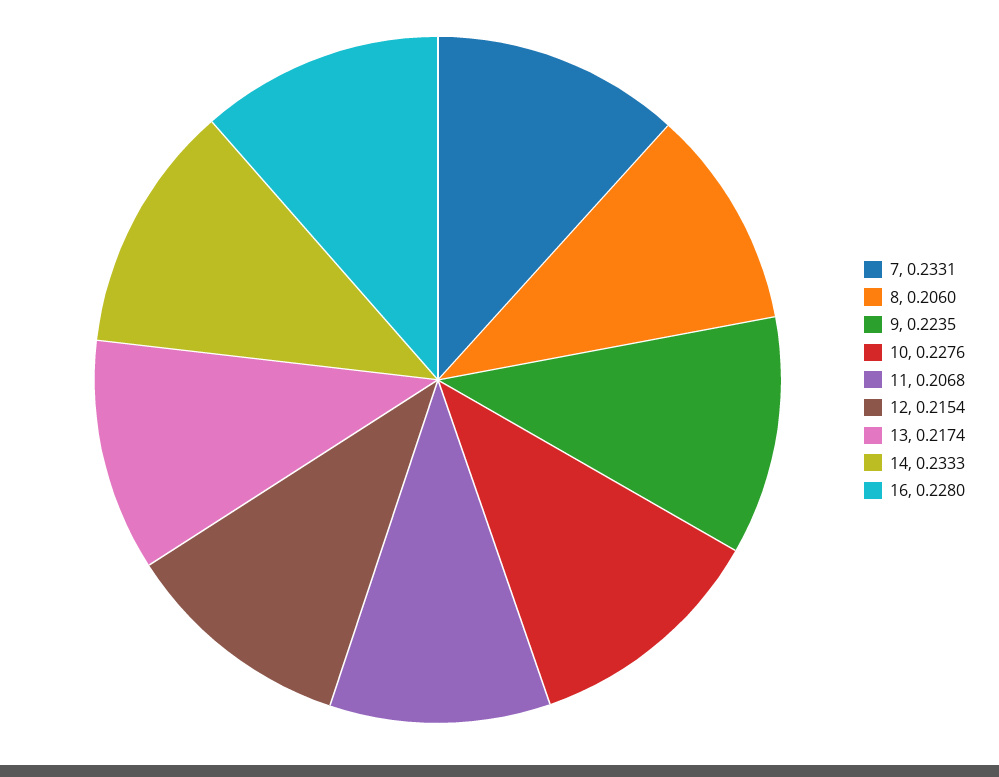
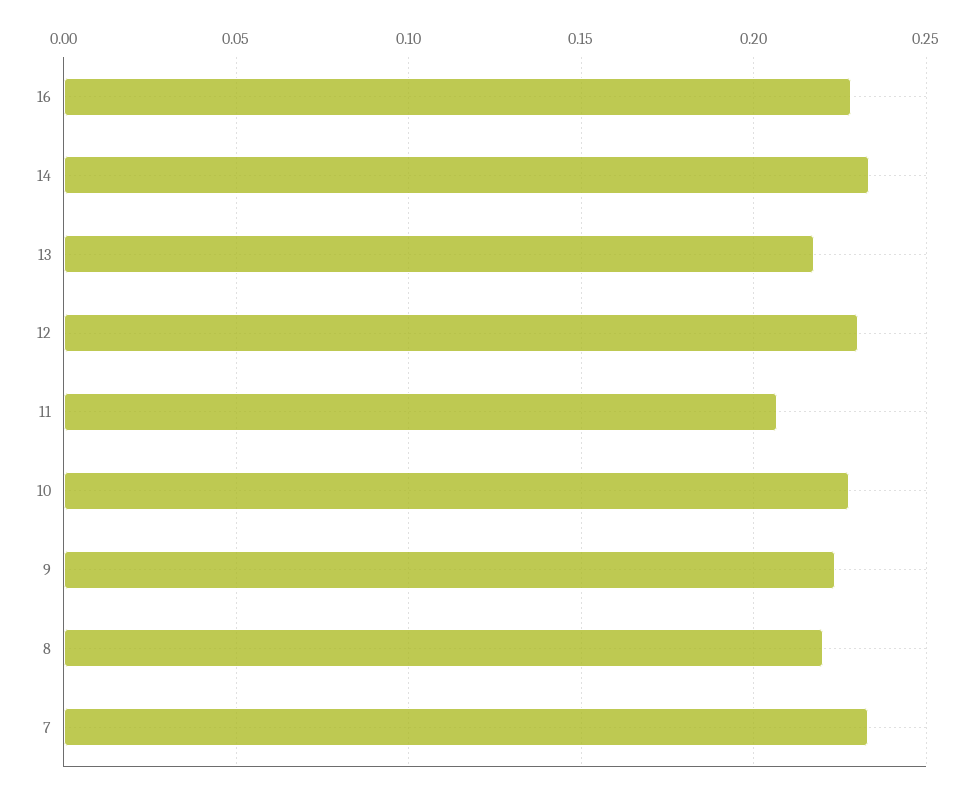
  {
    "7": 0.2331,
-   "8": 0.206,
+   "8": 0.22,
    "9": 0.2235,
    "10": 0.2276,
    "11": 0.2068,
-   "12": 0.2154,
+   "12": 0.23,
    "13": 0.2174,
    "14": 0.2333,
    "16": 0.228
  }

